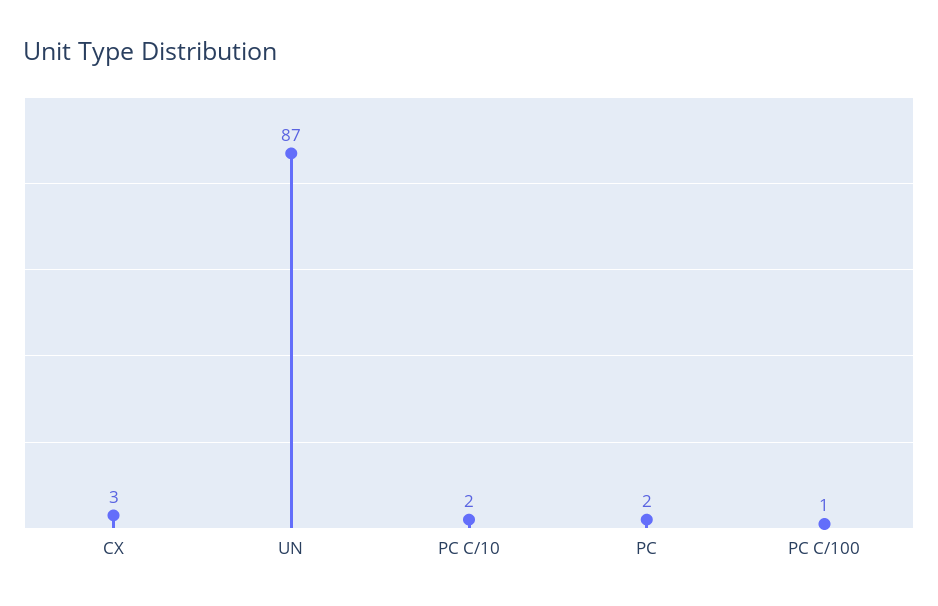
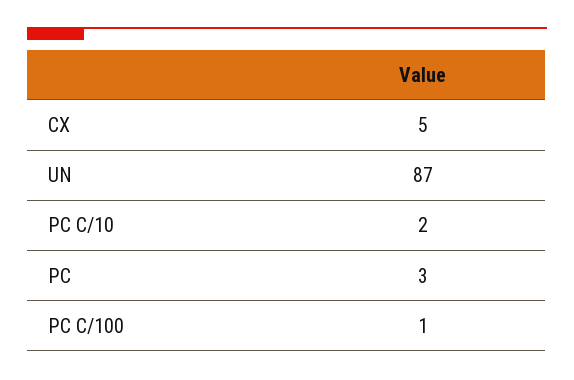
  {
-   "CX": 3,
+   "CX": 5,
    "UN": 87,
    "PC C/10": 2,
-   "PC": 2,
+   "PC": 3,
    "PC C/100": 1
  }

